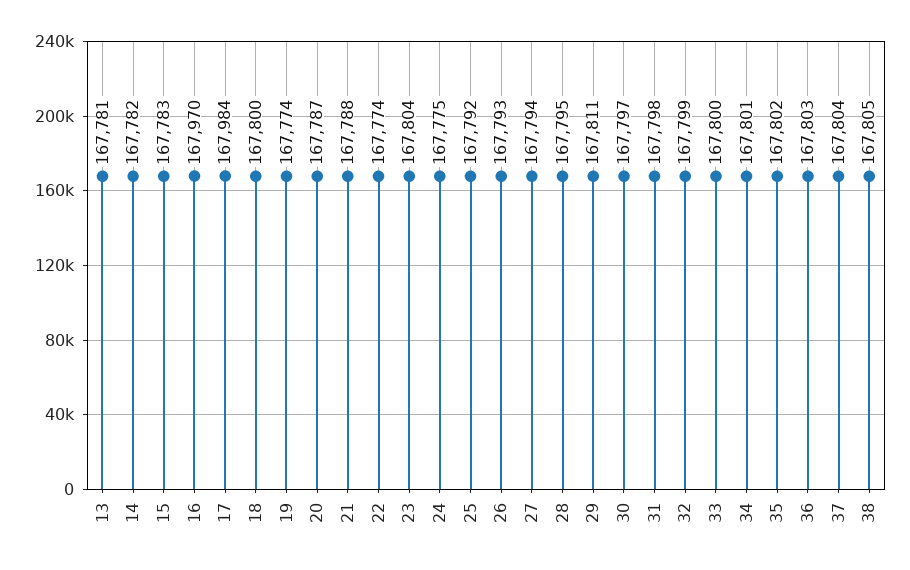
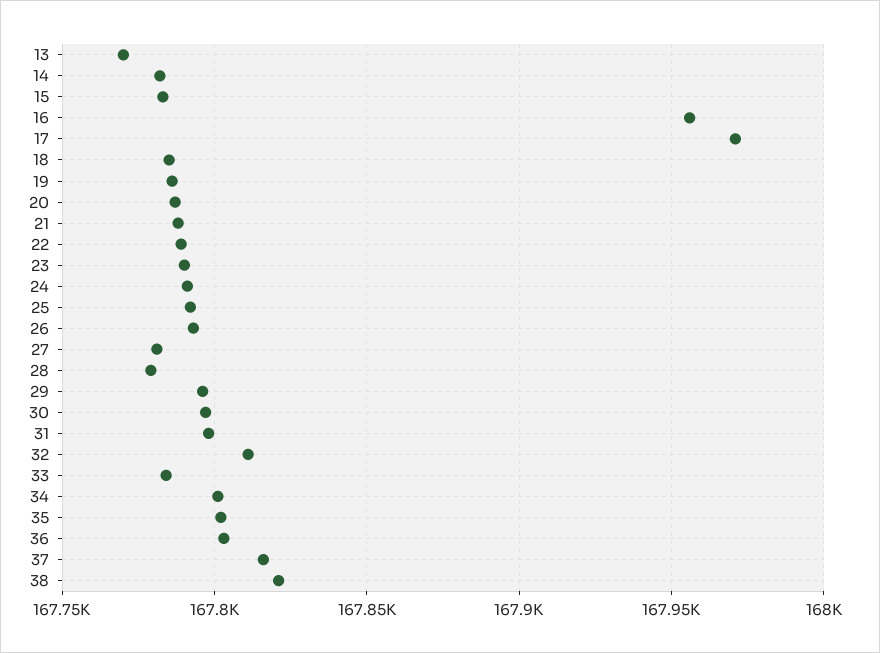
  {
-   "13": 167781,
+   "13": 167770,
    "14": 167782,
    "15": 167783,
-   "16": 167970,
+   "16": 167955,
-   "17": 167984,
+   "17": 167970,
-   "18": 167800,
+   "18": 167785,
-   "19": 167774,
+   "19": 167785,
    "20": 167787,
    "21": 167788,
-   "22": 167774,
+   "22": 167790,
-   "23": 167804,
+   "23": 167790,
-   "24": 167775,
+   "24": 167790,
    "25": 167792,
    "26": 167793,
-   "27": 167794,
+   "27": 167780,
-   "28": 167795,
+   "28": 167780,
-   "29": 167811,
+   "29": 167795,
    "30": 167797,
    "31": 167798,
-   "32": 167799,
+   "32": 167810,
-   "33": 167800,
+   "33": 167785,
    "34": 167801,
    "35": 167802,
    "36": 167803,
-   "37": 167804,
+   "37": 167815,
-   "38": 167805
+   "38": 167820
  }

